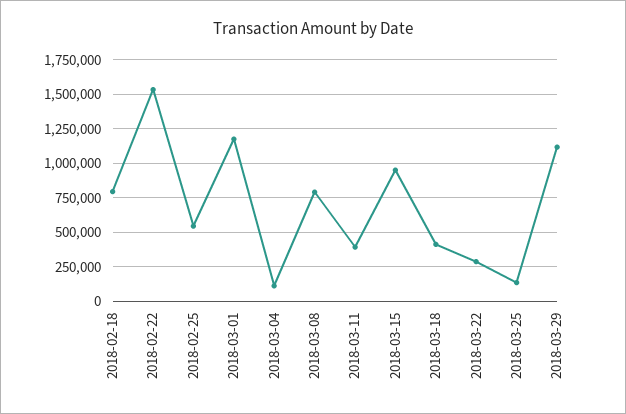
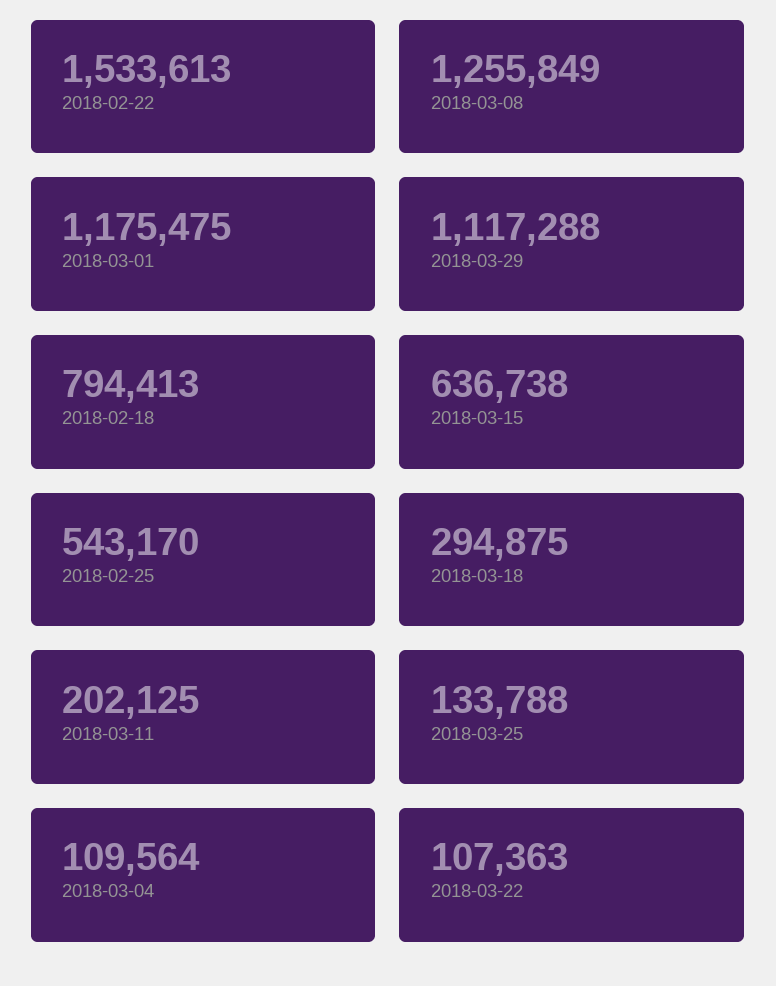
  {
    "2018-02-18": 794413,
    "2018-02-22": 1533613,
    "2018-02-25": 543170,
    "2018-03-01": 1175475,
    "2018-03-04": 109564,
-   "2018-03-08": 800000,
+   "2018-03-08": 1255849,
-   "2018-03-11": 400000,
+   "2018-03-11": 202125,
-   "2018-03-15": 950000,
+   "2018-03-15": 636738,
-   "2018-03-18": 400000,
+   "2018-03-18": 294875,
-   "2018-03-22": 300000,
+   "2018-03-22": 107363,
    "2018-03-25": 133788,
    "2018-03-29": 1117288
  }

